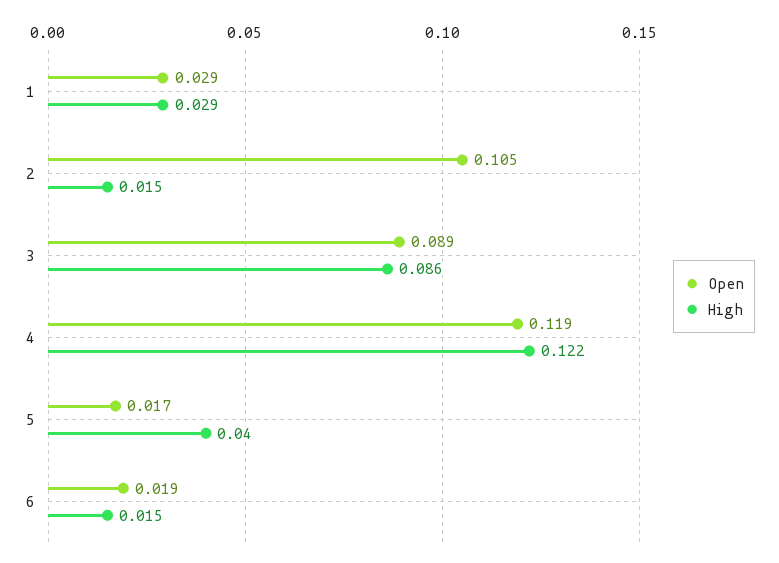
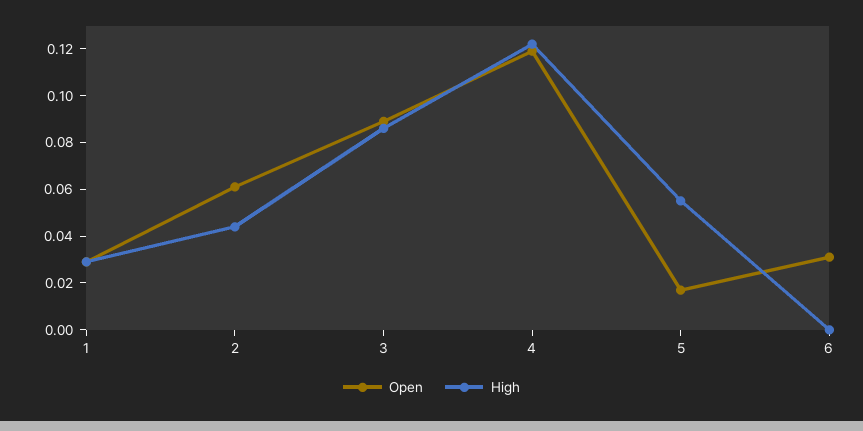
  {
    "Open": {
      "1": 0.029,
-     "2": 0.105,
+     "2": 0.06,
      "3": 0.089,
      "4": 0.119,
      "5": 0.017,
-     "6": 0.019
+     "6": 0.03
    },
    "High": {
      "1": 0.029,
-     "2": 0.015,
+     "2": 0.045,
      "3": 0.086,
      "4": 0.122,
-     "5": 0.04,
+     "5": 0.055,
-     "6": 0.015
+     "6": 0
    }
  }

